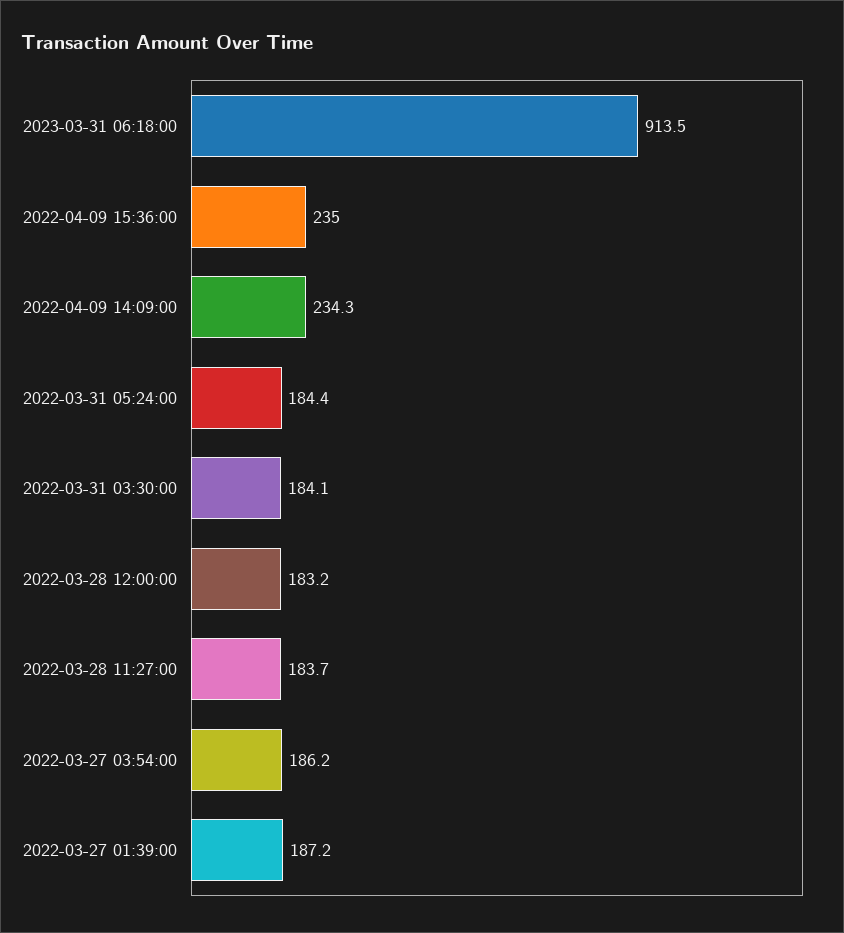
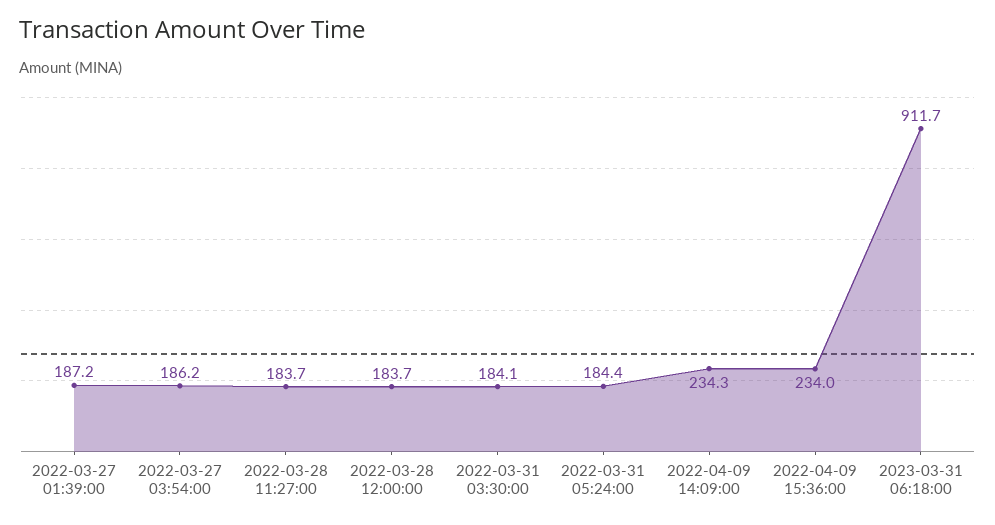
  {
-   "2023-03-31 06:18:00": 913.5,
+   "2023-03-31 06:18:00": 911.7,
-   "2022-04-09 15:36:00": 235,
+   "2022-04-09 15:36:00": 234,
    "2022-04-09 14:09:00": 234.3,
    "2022-03-31 05:24:00": 184.4,
    "2022-03-31 03:30:00": 184.1,
-   "2022-03-28 12:00:00": 183.2,
+   "2022-03-28 12:00:00": 183.7,
    "2022-03-28 11:27:00": 183.7,
    "2022-03-27 03:54:00": 186.2,
    "2022-03-27 01:39:00": 187.2
  }

